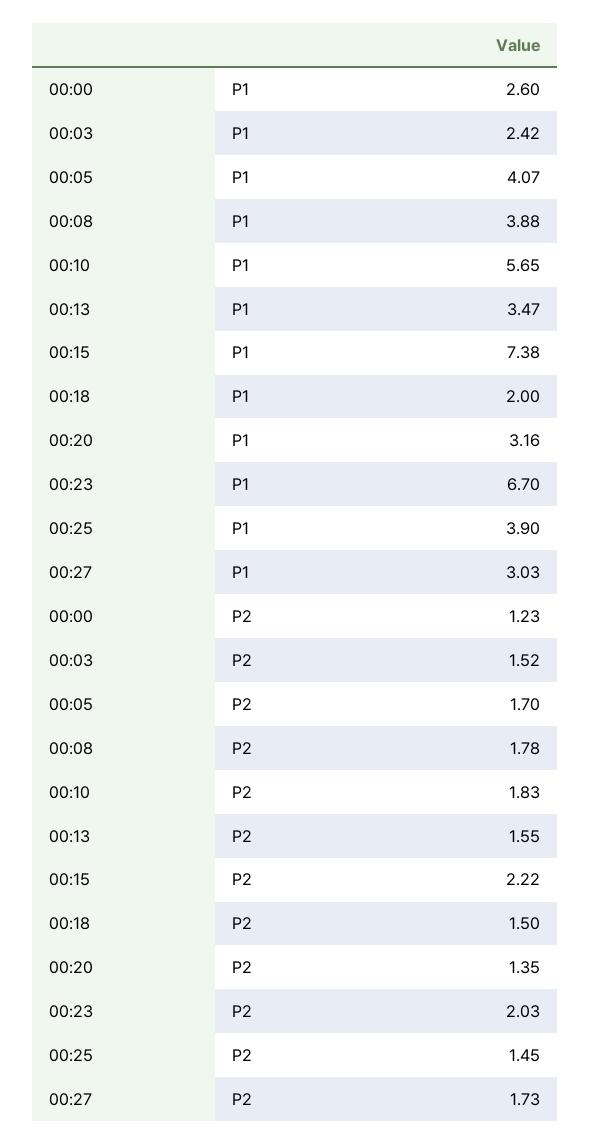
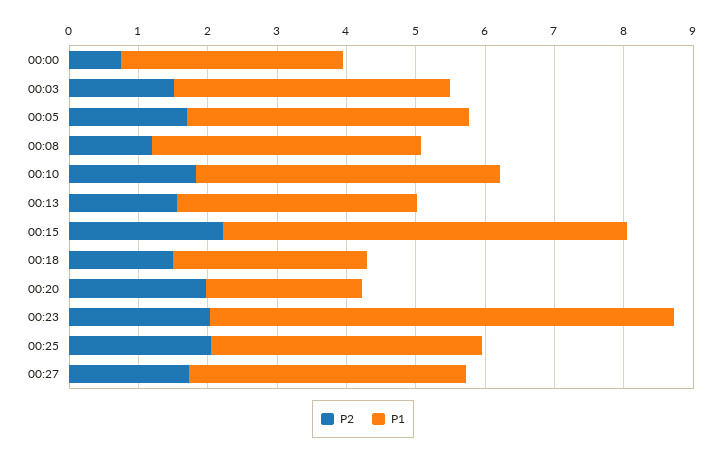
  {
    "P1": {
-     "00:00": 2.6,
+     "00:00": 3.2,
-     "00:03": 2.42,
+     "00:03": 4,
      "00:05": 4.07,
      "00:08": 3.88,
-     "00:10": 5.65,
+     "00:10": 4.4,
      "00:13": 3.47,
-     "00:15": 7.38,
+     "00:15": 5.8,
-     "00:18": 2,
+     "00:18": 2.8,
-     "00:20": 3.16,
+     "00:20": 2.2,
      "00:23": 6.7,
      "00:25": 3.9,
-     "00:27": 3.03
+     "00:27": 4
    },
    "P2": {
-     "00:00": 1.23,
+     "00:00": 0.8,
      "00:03": 1.52,
      "00:05": 1.7,
-     "00:08": 1.78,
+     "00:08": 1.2,
      "00:10": 1.83,
      "00:13": 1.55,
      "00:15": 2.22,
      "00:18": 1.5,
-     "00:20": 1.35,
+     "00:20": 2,
      "00:23": 2.03,
-     "00:25": 1.45,
+     "00:25": 2,
      "00:27": 1.73
    }
  }

